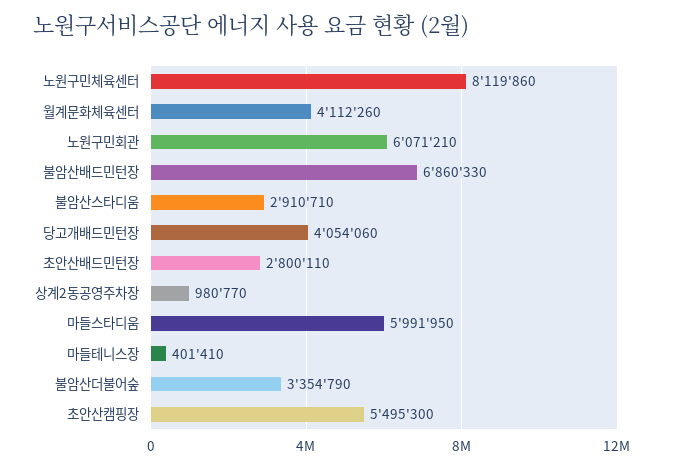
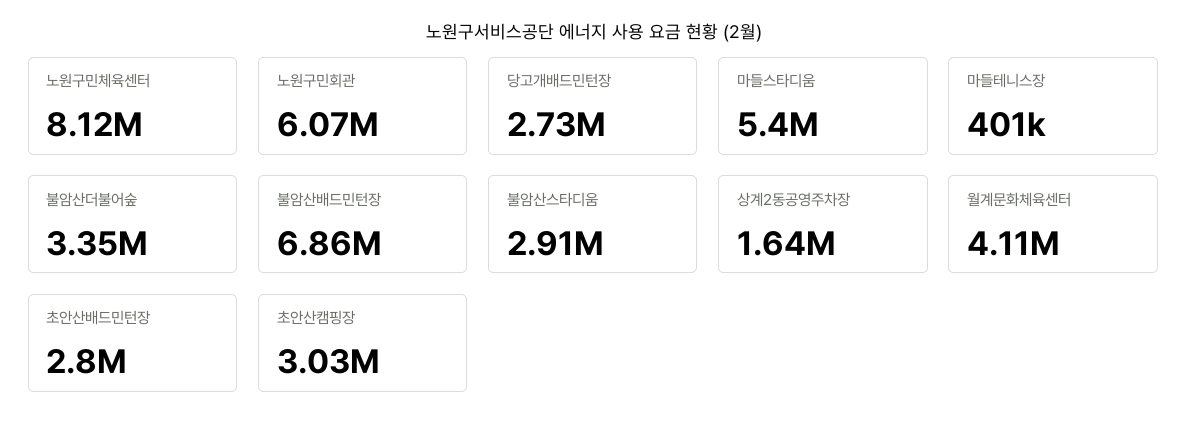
  {
    "노원구민체육센터": 8119860,
    "월계문화체육센터": 4112260,
    "노원구민회관": 6071210,
    "불암산배드민턴장": 6860330,
    "불암산스타디움": 2910710,
-   "당고개배드민턴장": 4054060,
+   "당고개배드민턴장": 2730000,
    "초안산배드민턴장": 2800110,
-   "상계2동공영주차장": 980770,
+   "상계2동공영주차장": 1640000,
-   "마들스타디움": 5991950,
+   "마들스타디움": 5400000,
    "마들테니스장": 401410,
    "불암산더불어숲": 3354790,
-   "초안산캠핑장": 5495300
+   "초안산캠핑장": 3030000
  }

